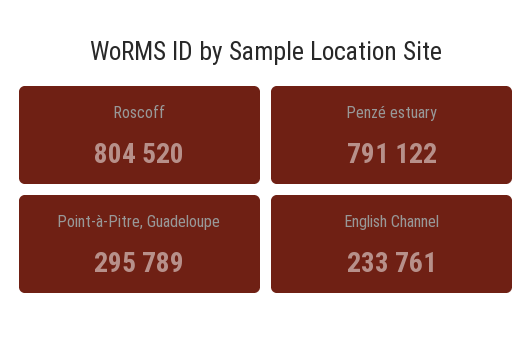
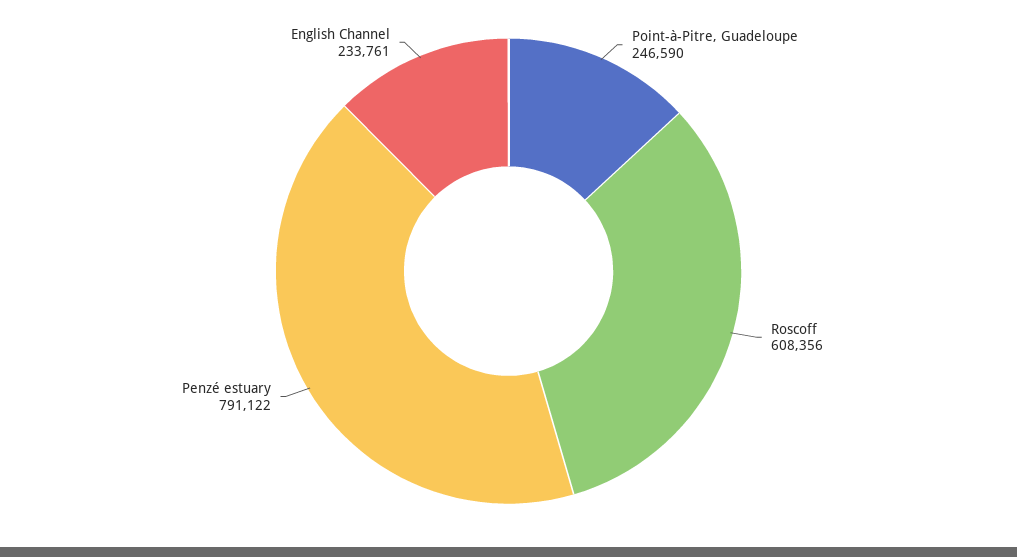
  {
-   "Roscoff": 804520,
+   "Roscoff": 608356,
    "Penzé estuary": 791122,
-   "Point-à-Pitre, Guadeloupe": 295789,
+   "Point-à-Pitre, Guadeloupe": 246590,
    "English Channel": 233761
  }

